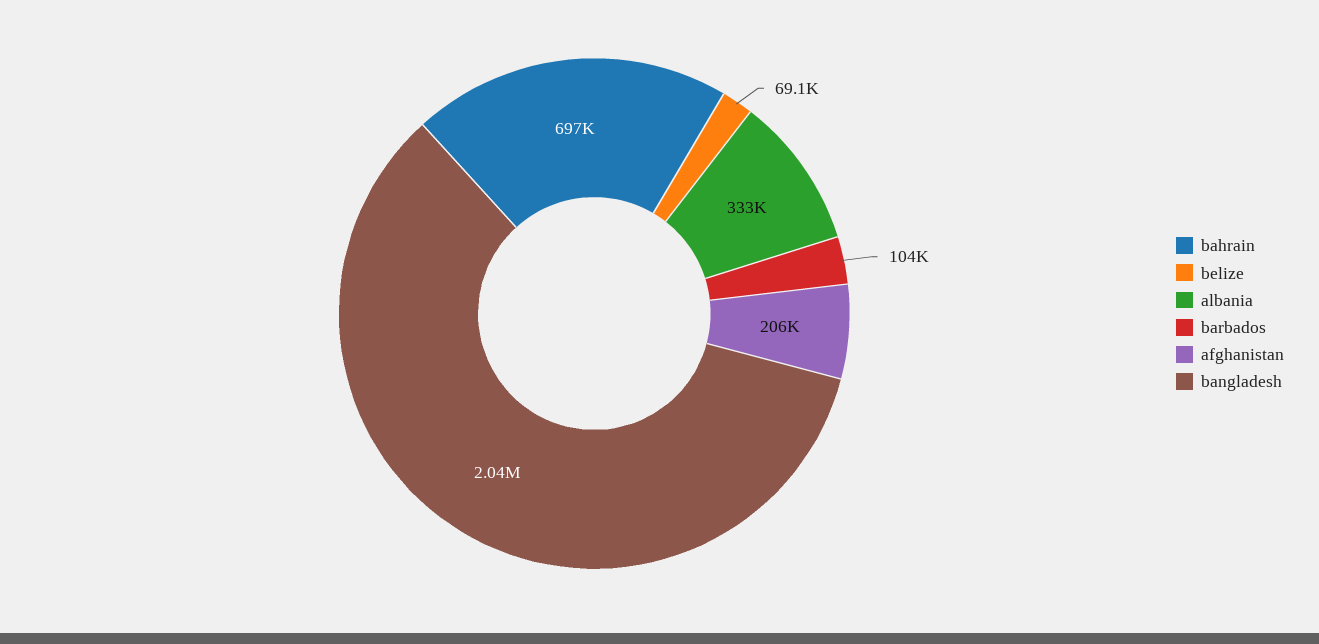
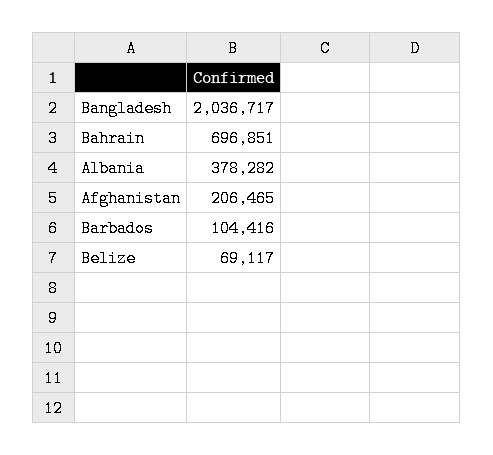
  {
    "bahrain": 696851,
    "belize": 69117,
-   "albania": 333000,
+   "albania": 378282,
    "barbados": 104416,
    "afghanistan": 206465,
    "bangladesh": 2036717
  }

